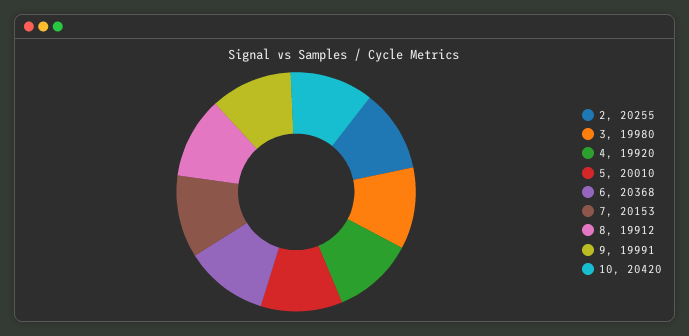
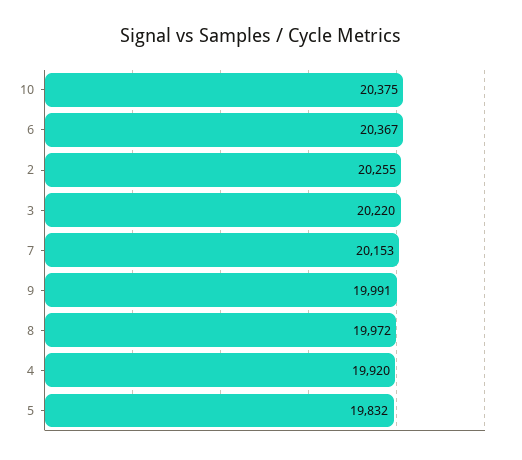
  {
    "2": 20255,
-   "3": 19980,
+   "3": 20220,
    "4": 19920,
-   "5": 20010,
+   "5": 19832,
-   "6": 20368,
+   "6": 20367,
    "7": 20153,
-   "8": 19912,
+   "8": 19972,
    "9": 19991,
-   "10": 20420
+   "10": 20375
  }

